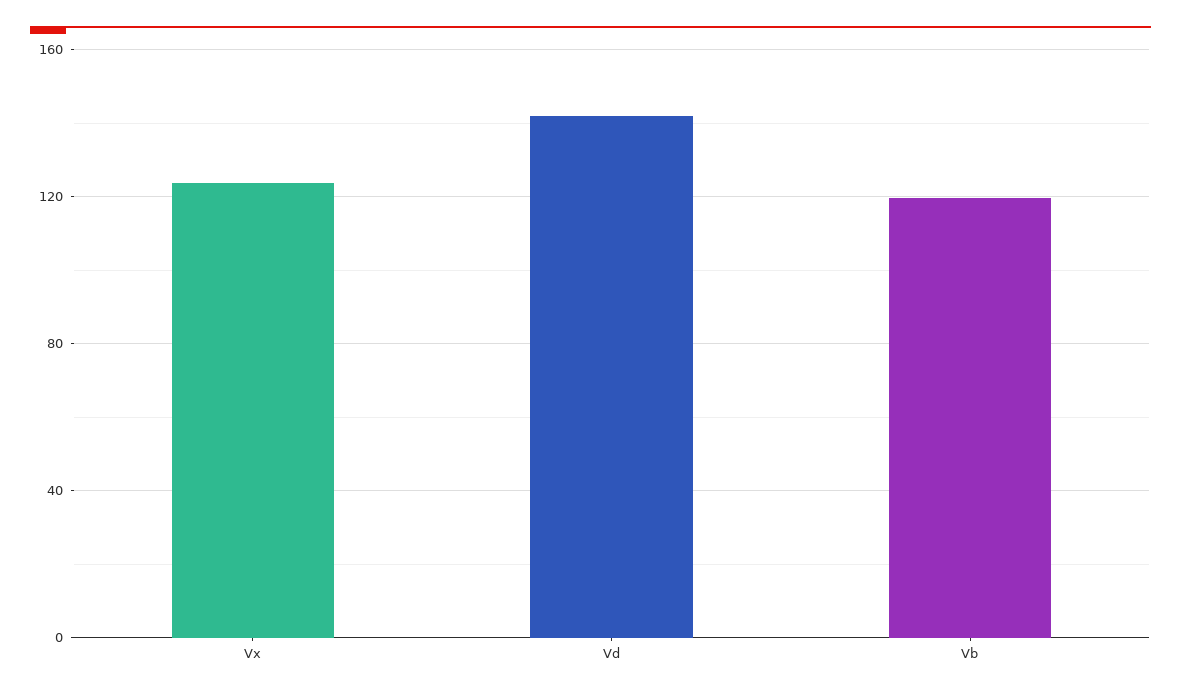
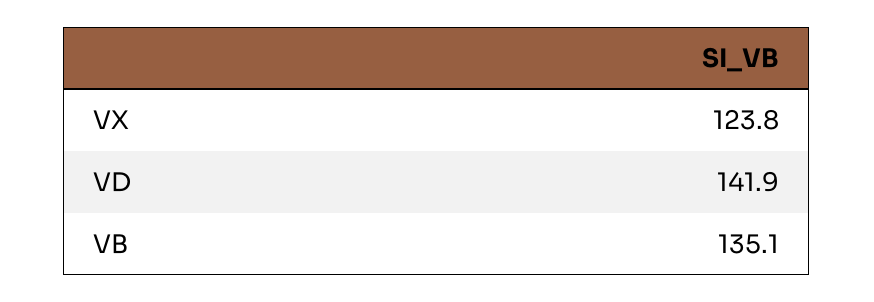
  {
    "Vx": 123.8,
    "Vd": 141.9,
-   "Vb": 120
+   "Vb": 135.1
  }

